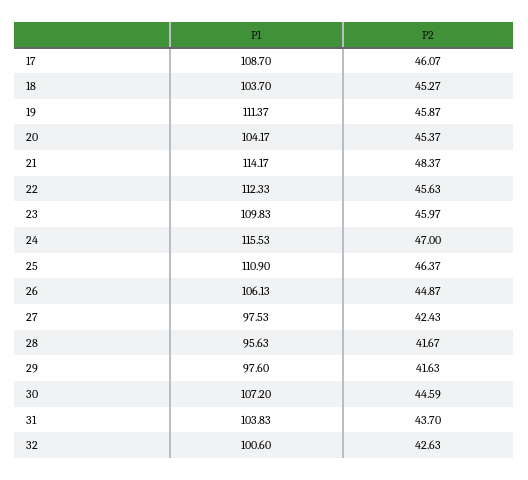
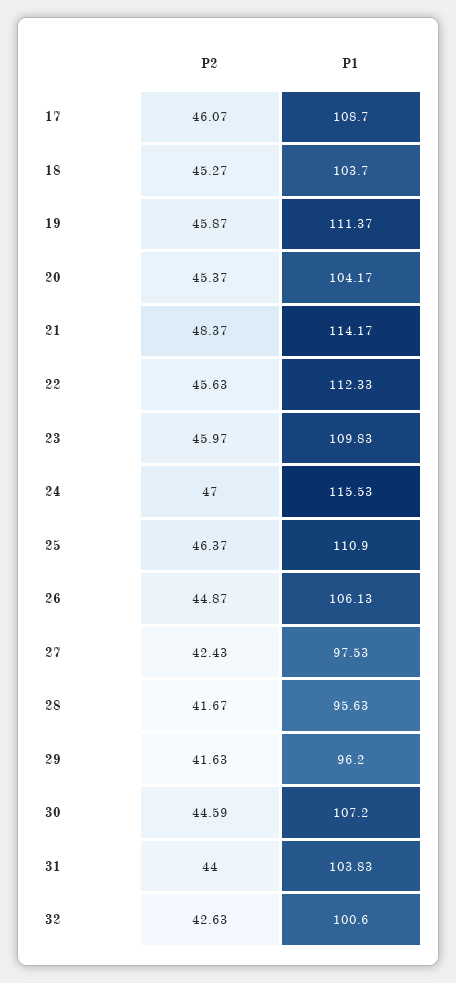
  {
    "P1": {
      "17": 108.7,
      "18": 103.7,
      "19": 111.37,
      "20": 104.17,
      "21": 114.17,
      "22": 112.33,
      "23": 109.83,
      "24": 115.53,
      "25": 110.9,
      "26": 106.13,
      "27": 97.53,
      "28": 95.63,
-     "29": 97.6,
+     "29": 96.2,
      "30": 107.2,
      "31": 103.83,
      "32": 100.6
    },
    "P2": {
      "17": 46.07,
      "18": 45.27,
      "19": 45.87,
      "20": 45.37,
      "21": 48.37,
      "22": 45.63,
      "23": 45.97,
      "24": 47,
      "25": 46.37,
      "26": 44.87,
      "27": 42.43,
      "28": 41.67,
      "29": 41.63,
      "30": 44.59,
-     "31": 43.7,
+     "31": 44,
      "32": 42.63
    }
  }

